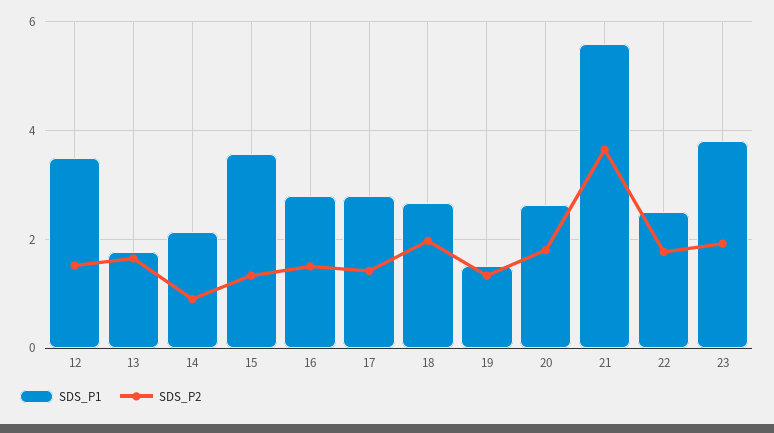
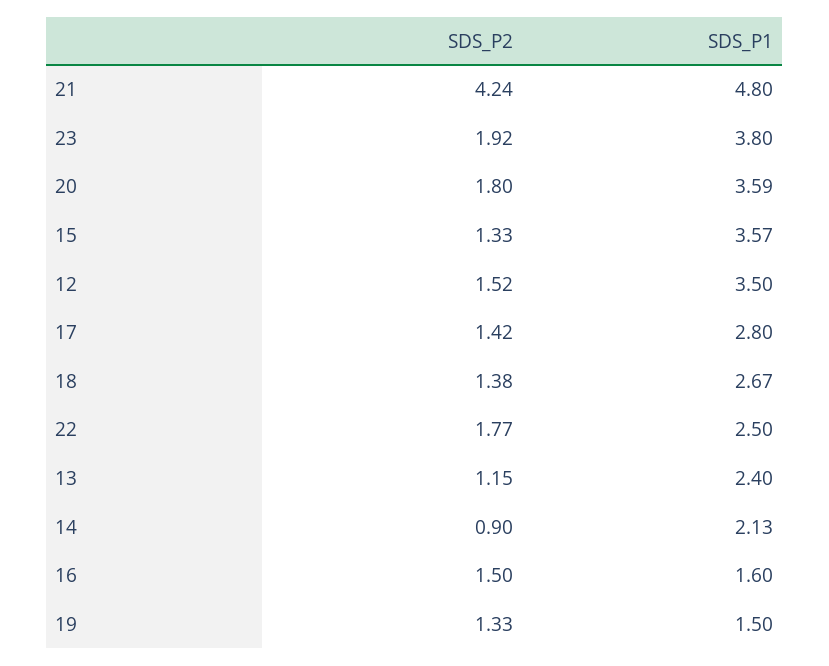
  {
    "SDS_P1": {
      "12": 3.5,
-     "13": 1.8,
+     "13": 2.4,
      "14": 2.13,
      "15": 3.57,
-     "16": 2.8,
+     "16": 1.6,
      "17": 2.8,
      "18": 2.67,
      "19": 1.5,
-     "20": 2.6,
+     "20": 3.59,
-     "21": 5.6,
+     "21": 4.8,
      "22": 2.5,
      "23": 3.8
    },
    "SDS_P2": {
      "12": 1.52,
-     "13": 1.6,
+     "13": 1.15,
      "14": 0.9,
      "15": 1.33,
      "16": 1.5,
      "17": 1.42,
-     "18": 2,
+     "18": 1.38,
      "19": 1.33,
      "20": 1.8,
-     "21": 3.6,
+     "21": 4.24,
      "22": 1.77,
      "23": 1.92
    }
  }

